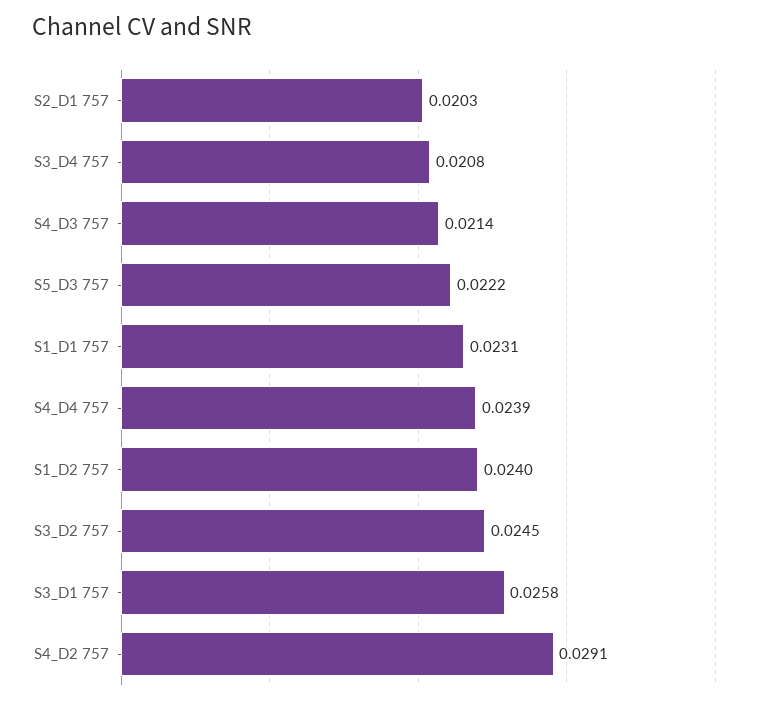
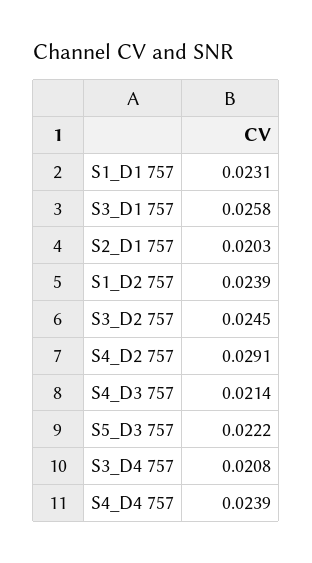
  {
    "S2_D1 757": 0.0203,
    "S3_D4 757": 0.0208,
    "S4_D3 757": 0.0214,
    "S5_D3 757": 0.0222,
    "S1_D1 757": 0.0231,
    "S4_D4 757": 0.0239,
-   "S1_D2 757": 0.024,
+   "S1_D2 757": 0.0239,
    "S3_D2 757": 0.0245,
    "S3_D1 757": 0.0258,
    "S4_D2 757": 0.0291
  }

